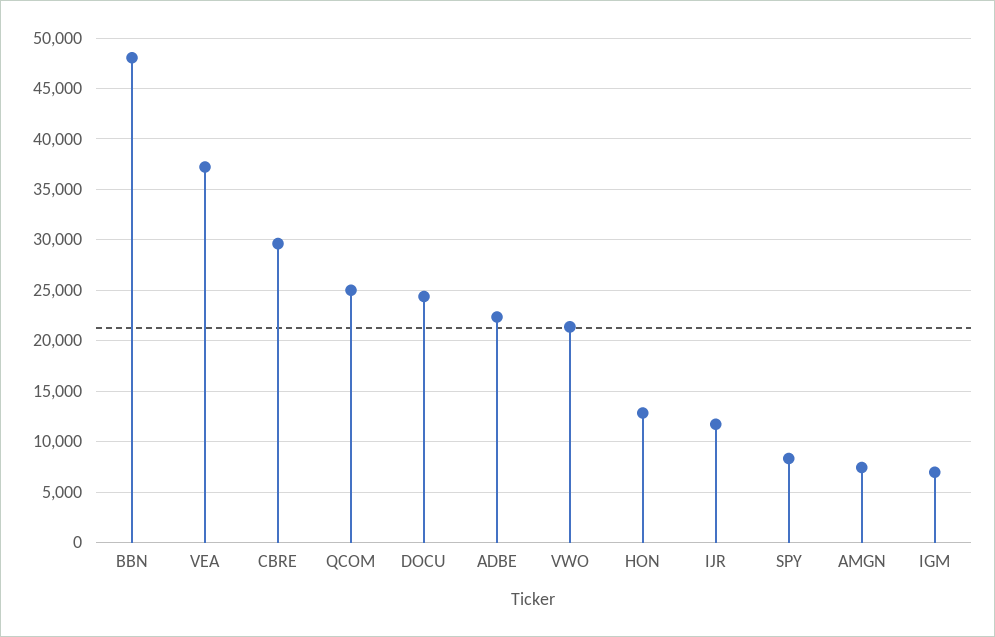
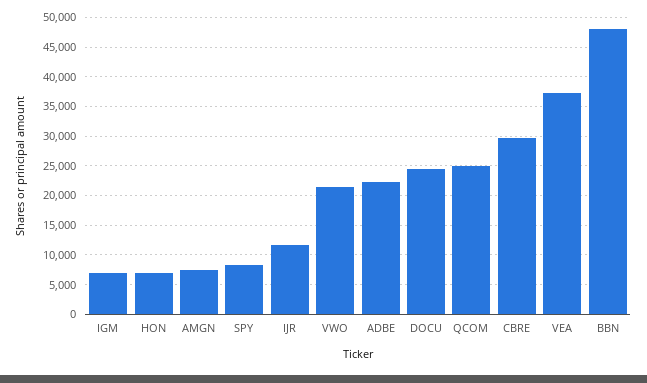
  {
    "BBN": 48000,
    "VEA": 37000,
    "CBRE": 30000,
    "QCOM": 25000,
    "DOCU": 24000,
    "ADBE": 22000,
    "VWO": 21000,
-   "HON": 13000,
+   "HON": 7500,
    "IJR": 12000,
    "SPY": 8000,
    "AMGN": 7000,
    "IGM": 7000
  }

